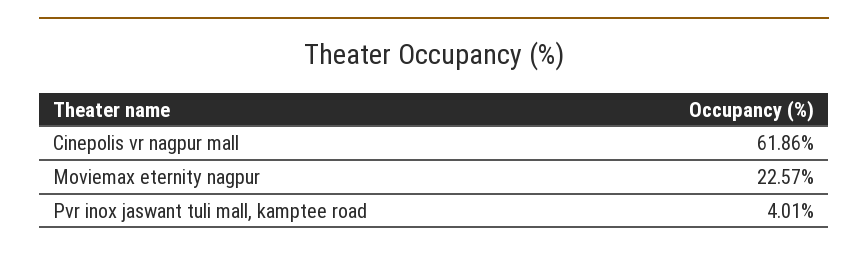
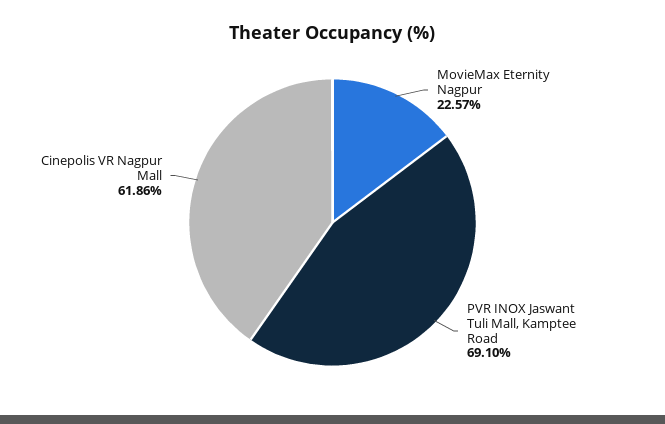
  {
    "Cinepolis vr nagpur mall": 61.86,
    "Moviemax eternity nagpur": 22.57,
-   "Pvr inox jaswant tuli mall, kamptee road": 4.01
+   "Pvr inox jaswant tuli mall, kamptee road": 69.1
  }

